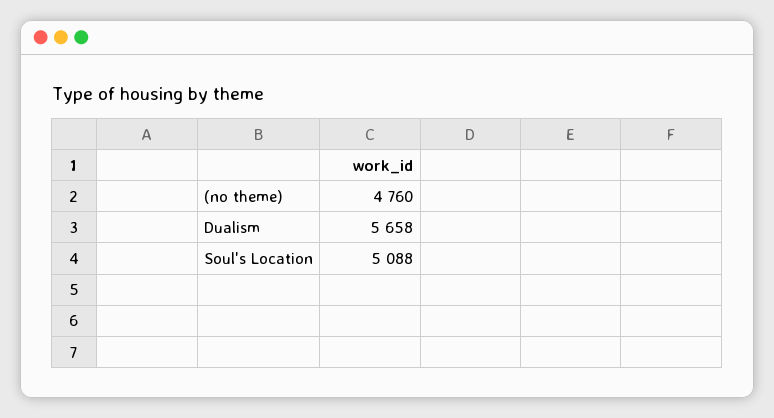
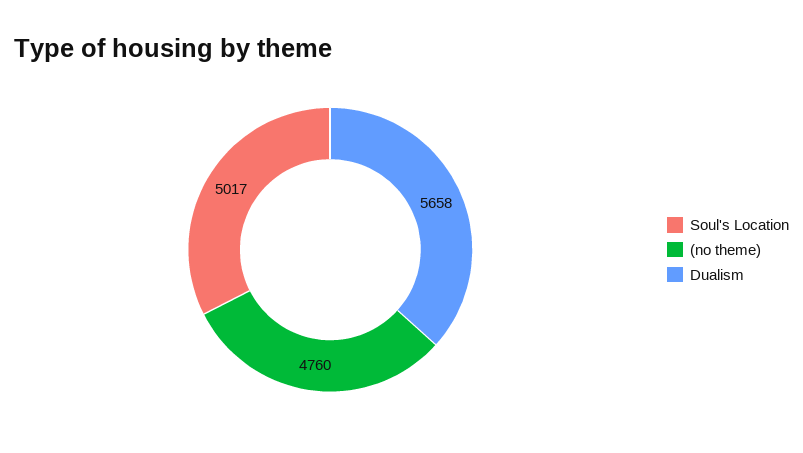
  {
    "(no theme)": 4760,
    "Dualism": 5658,
-   "Soul's Location": 5088
+   "Soul's Location": 5017
  }

